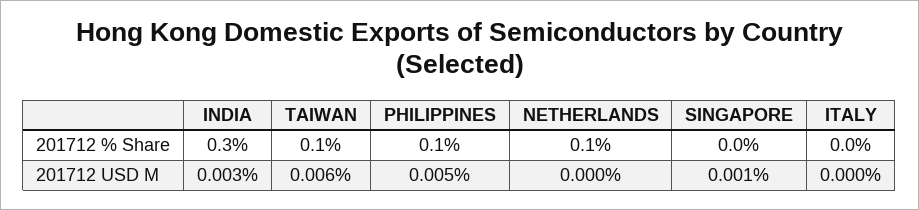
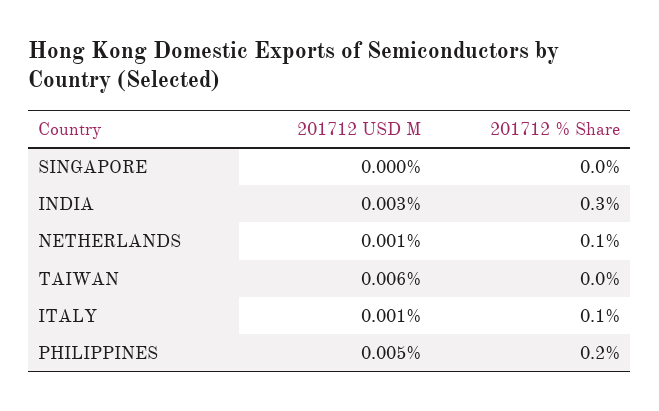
  {
    "INDIA": {
      "201712 % Share": 0.3,
      "201712 USD M": 0.003
    },
    "TAIWAN": {
-     "201712 % Share": 0.1,
+     "201712 % Share": 0,
      "201712 USD M": 0.006
    },
    "PHILIPPINES": {
-     "201712 % Share": 0.1,
+     "201712 % Share": 0.2,
      "201712 USD M": 0.005
    },
    "NETHERLANDS": {
      "201712 % Share": 0.1,
-     "201712 USD M": 0
+     "201712 USD M": 0.001
    },
    "SINGAPORE": {
      "201712 % Share": 0,
-     "201712 USD M": 0.001
+     "201712 USD M": 0
    },
    "ITALY": {
-     "201712 % Share": 0,
+     "201712 % Share": 0.1,
-     "201712 USD M": 0
+     "201712 USD M": 0.001
    }
  }

